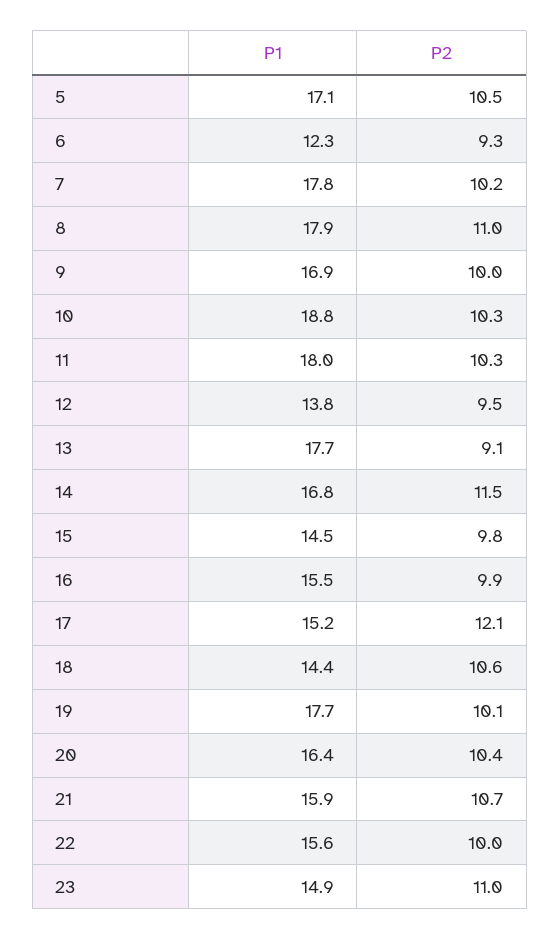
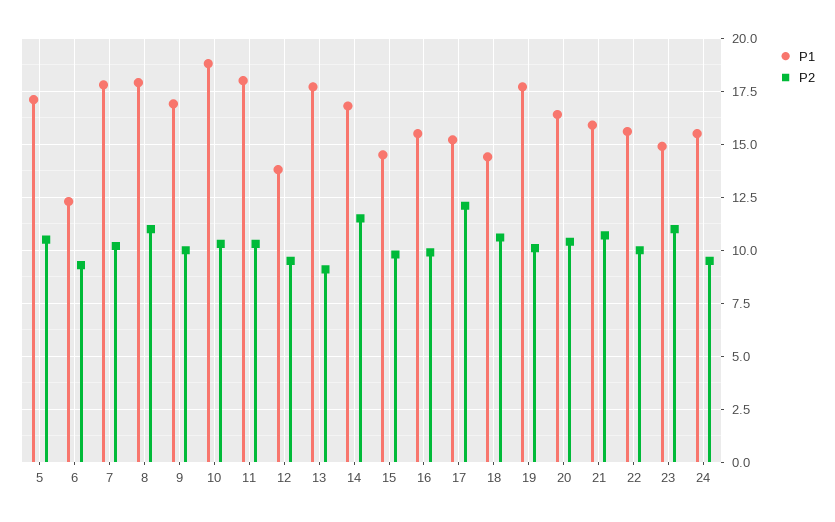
  {
    "P1": {
      "5": 17.1,
      "6": 12.3,
      "7": 17.8,
      "8": 17.9,
      "9": 16.9,
      "10": 18.8,
      "11": 18,
      "12": 13.8,
      "13": 17.7,
      "14": 16.8,
      "15": 14.5,
      "16": 15.5,
      "17": 15.2,
      "18": 14.4,
      "19": 17.7,
      "20": 16.4,
      "21": 15.9,
      "22": 15.6,
-     "23": 14.9
+     "23": 14.9,
+     "24": 15.5
    },
    "P2": {
      "5": 10.5,
      "6": 9.3,
      "7": 10.2,
      "8": 11,
      "9": 10,
      "10": 10.3,
      "11": 10.3,
      "12": 9.5,
      "13": 9.1,
      "14": 11.5,
      "15": 9.8,
      "16": 9.9,
      "17": 12.1,
      "18": 10.6,
      "19": 10.1,
      "20": 10.4,
      "21": 10.7,
      "22": 10,
-     "23": 11
+     "23": 11,
+     "24": 9.5
    }
  }

